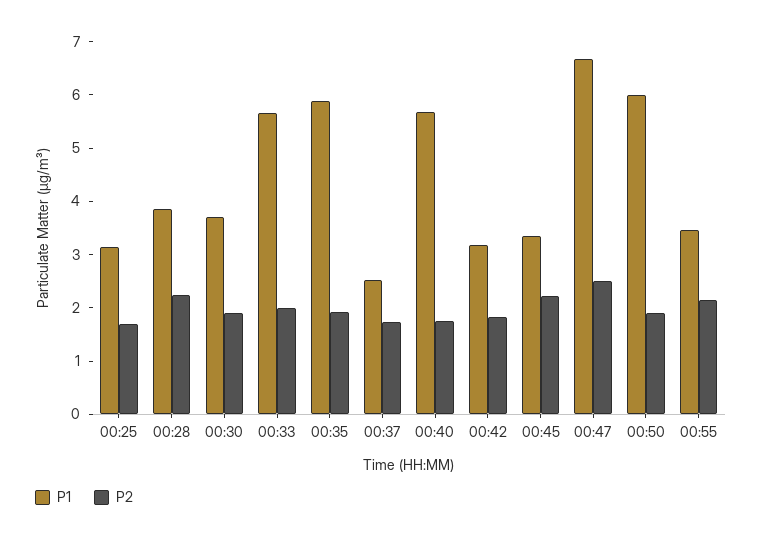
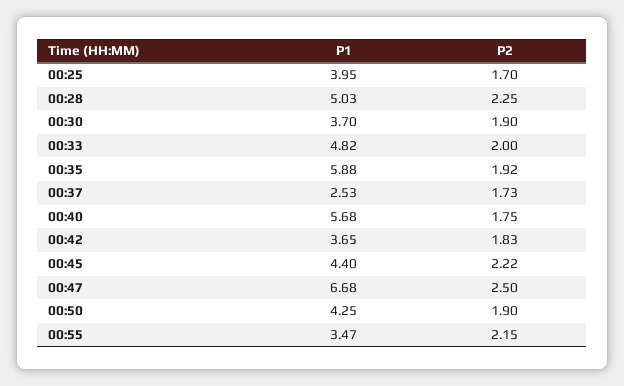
  {
    "P1": {
-     "00:25": 3.2,
+     "00:25": 3.95,
-     "00:28": 3.8,
+     "00:28": 5.03,
      "00:30": 3.7,
-     "00:33": 5.6,
+     "00:33": 4.82,
      "00:35": 5.88,
      "00:37": 2.53,
      "00:40": 5.68,
-     "00:42": 3.2,
+     "00:42": 3.65,
-     "00:45": 3.4,
+     "00:45": 4.4,
      "00:47": 6.68,
-     "00:50": 6,
+     "00:50": 4.25,
      "00:55": 3.47
    },
    "P2": {
      "00:25": 1.7,
      "00:28": 2.25,
      "00:30": 1.9,
      "00:33": 2,
      "00:35": 1.92,
      "00:37": 1.73,
      "00:40": 1.75,
      "00:42": 1.83,
      "00:45": 2.22,
      "00:47": 2.5,
      "00:50": 1.9,
      "00:55": 2.15
    }
  }

